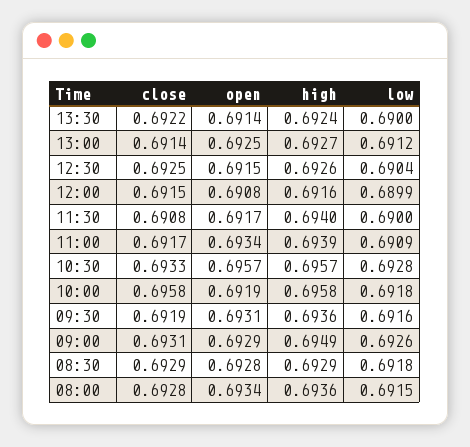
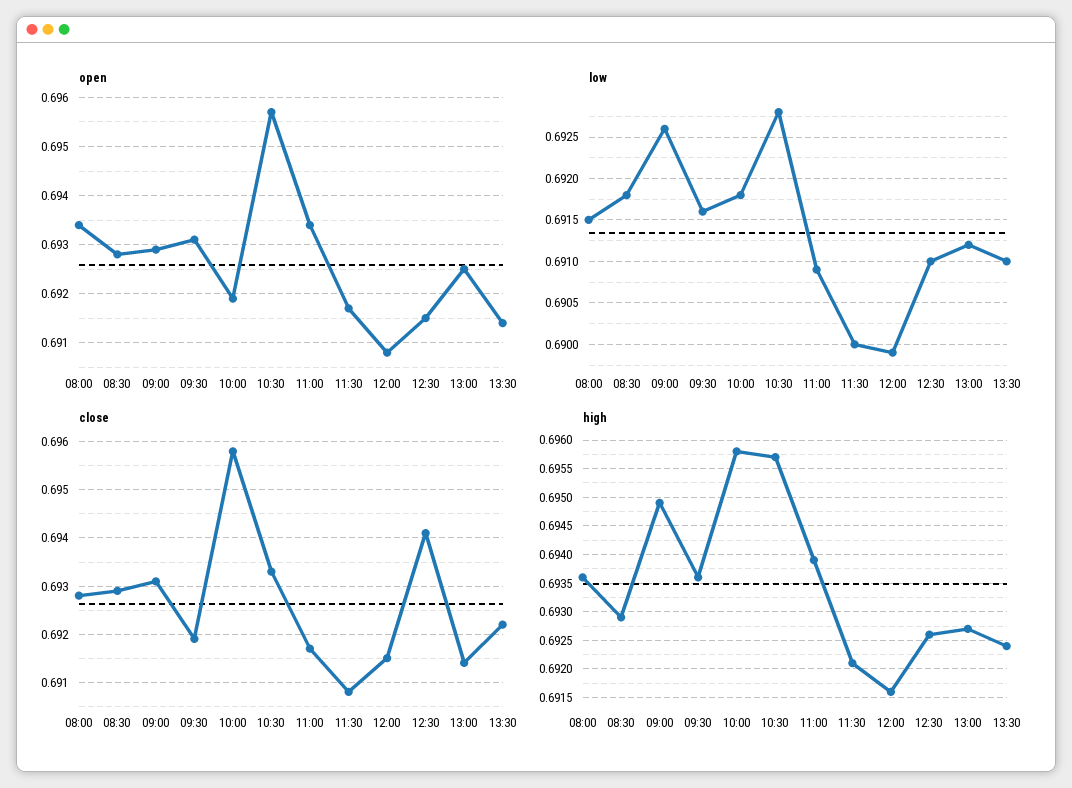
  {
    "close": {
      "13:30": 0.6922,
      "13:00": 0.6914,
-     "12:30": 0.6925,
+     "12:30": 0.694,
      "12:00": 0.6915,
      "11:30": 0.6908,
      "11:00": 0.6917,
      "10:30": 0.6933,
      "10:00": 0.6958,
      "09:30": 0.6919,
      "09:00": 0.6931,
      "08:30": 0.6929,
      "08:00": 0.6928
    },
    "open": {
      "13:30": 0.6914,
      "13:00": 0.6925,
      "12:30": 0.6915,
      "12:00": 0.6908,
      "11:30": 0.6917,
      "11:00": 0.6934,
      "10:30": 0.6957,
      "10:00": 0.6919,
      "09:30": 0.6931,
      "09:00": 0.6929,
      "08:30": 0.6928,
      "08:00": 0.6934
    },
    "high": {
      "13:30": 0.6924,
      "13:00": 0.6927,
      "12:30": 0.6926,
      "12:00": 0.6916,
-     "11:30": 0.694,
+     "11:30": 0.692,
      "11:00": 0.6939,
      "10:30": 0.6957,
      "10:00": 0.6958,
      "09:30": 0.6936,
      "09:00": 0.6949,
      "08:30": 0.6929,
      "08:00": 0.6936
    },
    "low": {
-     "13:30": 0.69,
+     "13:30": 0.691,
      "13:00": 0.6912,
-     "12:30": 0.6904,
+     "12:30": 0.691,
      "12:00": 0.6899,
      "11:30": 0.69,
      "11:00": 0.6909,
      "10:30": 0.6928,
      "10:00": 0.6918,
      "09:30": 0.6916,
      "09:00": 0.6926,
      "08:30": 0.6918,
      "08:00": 0.6915
    }
  }

